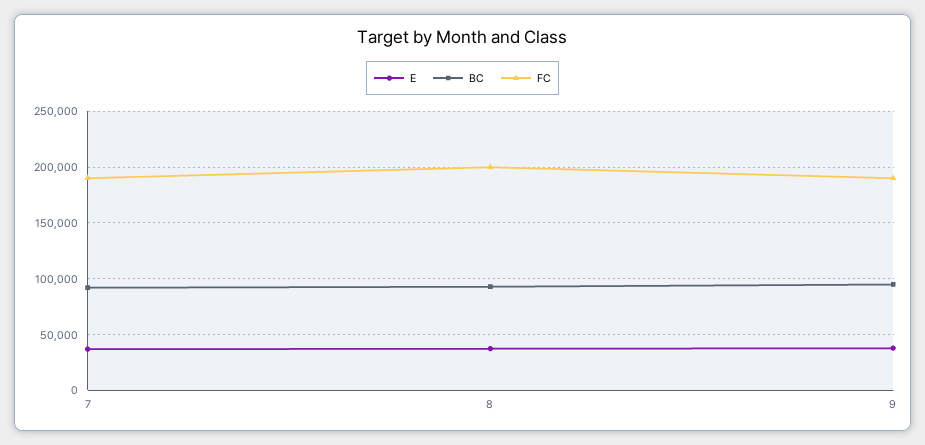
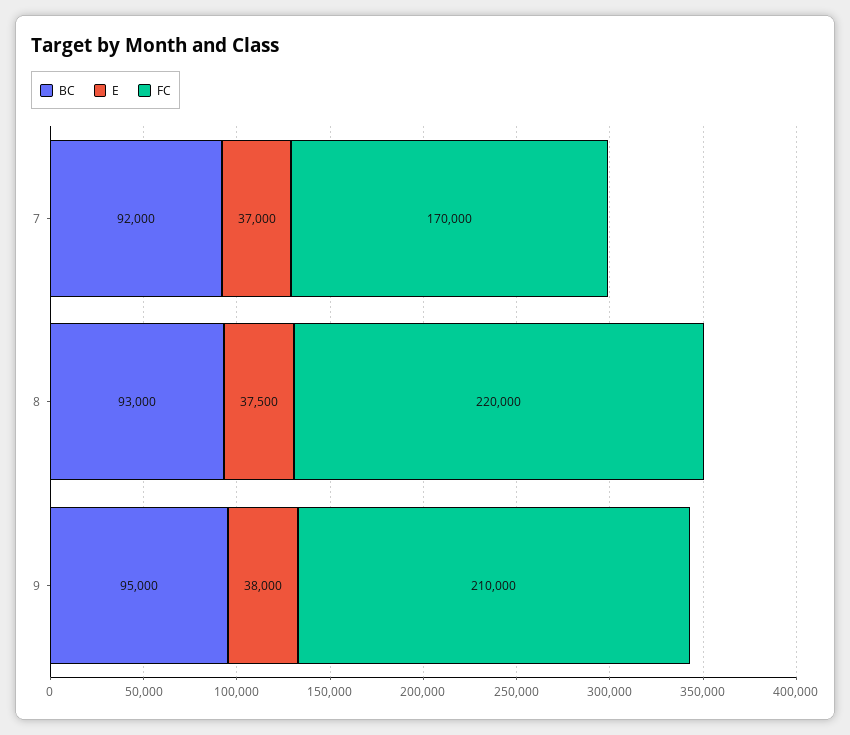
  {
    "E": {
      "7": 37000,
      "8": 37500,
      "9": 38000
    },
    "BC": {
      "7": 92000,
      "8": 93000,
      "9": 95000
    },
    "FC": {
-     "7": 190000,
+     "7": 170000,
-     "8": 200000,
+     "8": 220000,
-     "9": 190000
+     "9": 210000
    }
  }

